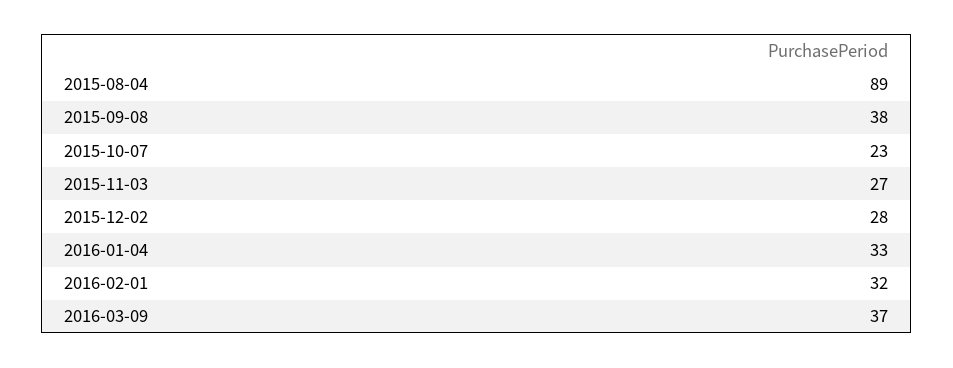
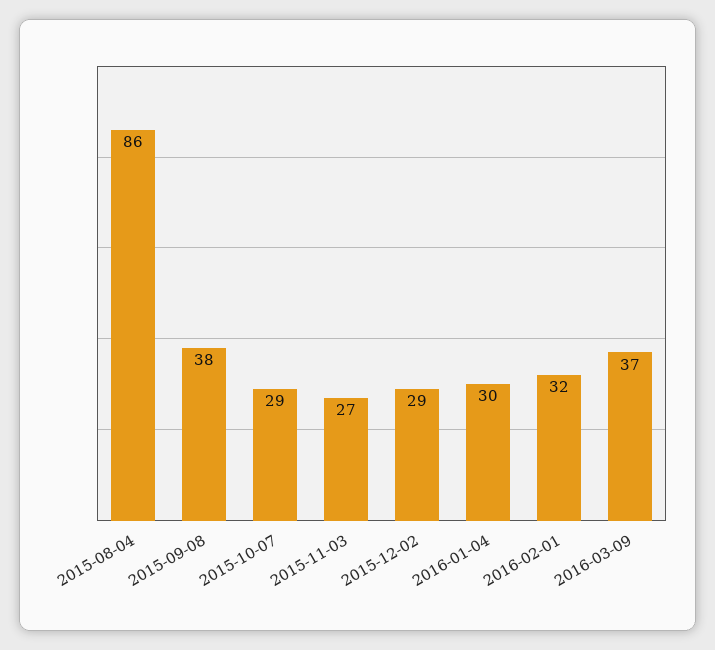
  {
-   "2015-08-04": 89,
+   "2015-08-04": 86,
    "2015-09-08": 38,
-   "2015-10-07": 23,
+   "2015-10-07": 29,
    "2015-11-03": 27,
-   "2015-12-02": 28,
+   "2015-12-02": 29,
-   "2016-01-04": 33,
+   "2016-01-04": 30,
    "2016-02-01": 32,
    "2016-03-09": 37
  }

